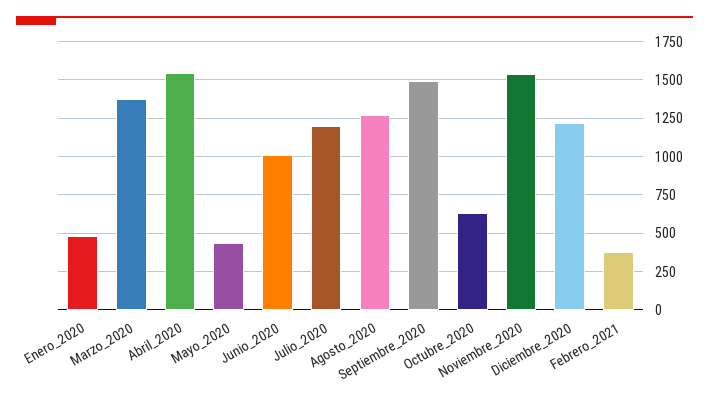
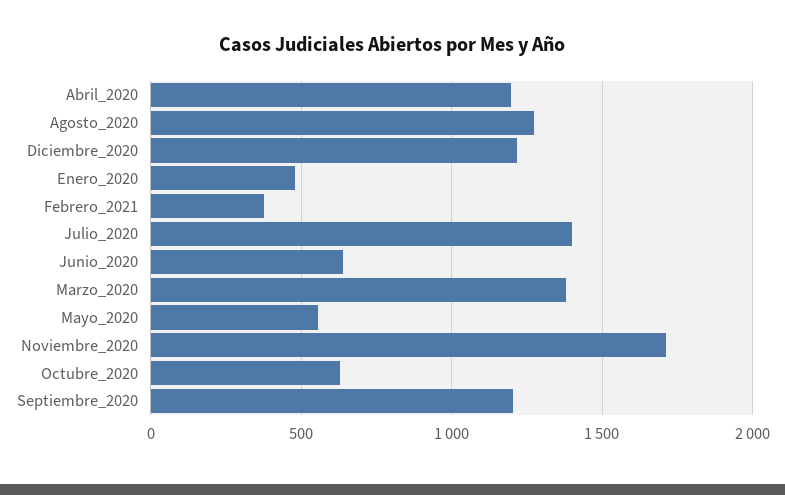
  {
    "Enero_2020": 500,
    "Marzo_2020": 1400,
-   "Abril_2020": 1550,
+   "Abril_2020": 1200,
-   "Mayo_2020": 450,
+   "Mayo_2020": 550,
-   "Junio_2020": 1000,
+   "Junio_2020": 650,
-   "Julio_2020": 1200,
+   "Julio_2020": 1400,
    "Agosto_2020": 1250,
-   "Septiembre_2020": 1500,
+   "Septiembre_2020": 1200,
    "Octubre_2020": 650,
-   "Noviembre_2020": 1550,
+   "Noviembre_2020": 1700,
    "Diciembre_2020": 1200,
    "Febrero_2021": 400
  }

